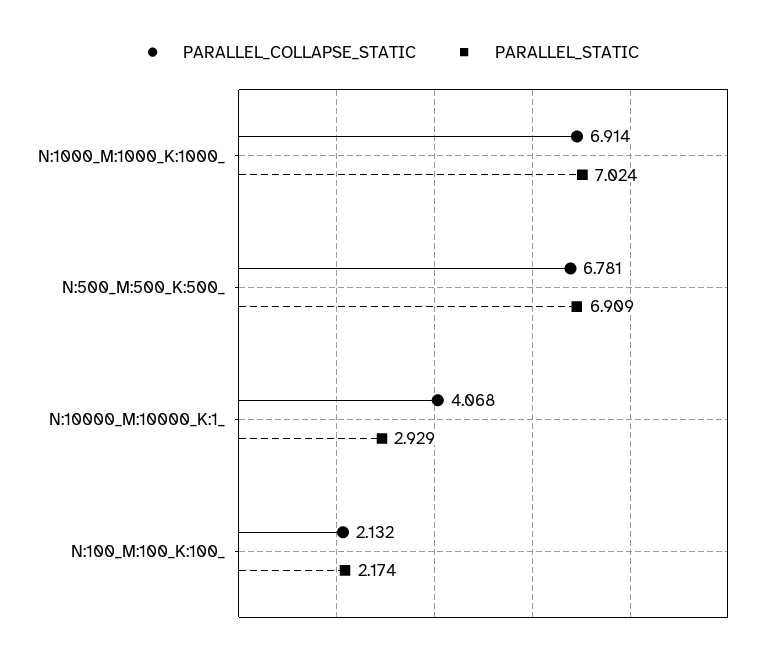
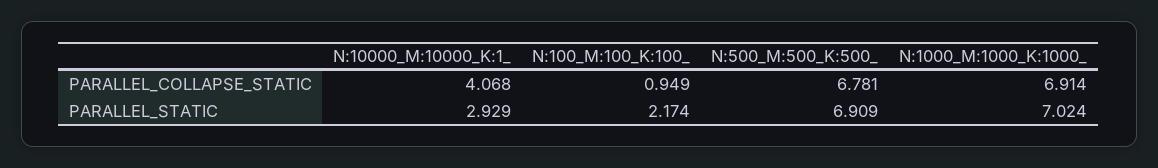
  {
    "PARALLEL_COLLAPSE_STATIC": {
      "N:1000_M:1000_K:1000_": 6.914,
      "N:500_M:500_K:500_": 6.781,
      "N:10000_M:10000_K:1_": 4.068,
-     "N:100_M:100_K:100_": 2.132
+     "N:100_M:100_K:100_": 0.949
    },
    "PARALLEL_STATIC": {
      "N:1000_M:1000_K:1000_": 7.024,
      "N:500_M:500_K:500_": 6.909,
      "N:10000_M:10000_K:1_": 2.929,
      "N:100_M:100_K:100_": 2.174
    }
  }

